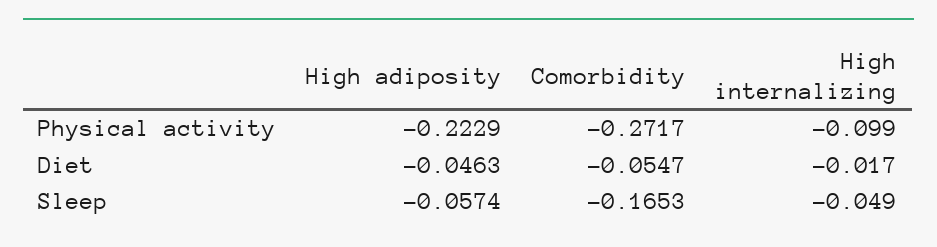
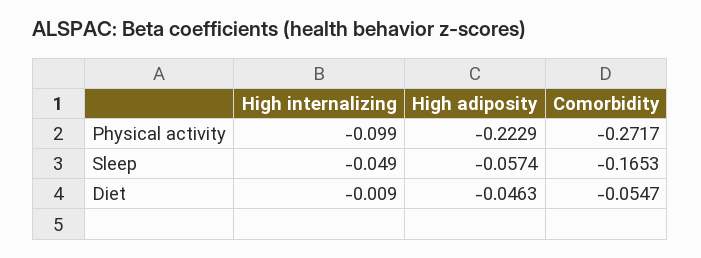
  {
    "High adiposity": {
      "Physical activity": -0.2229,
      "Diet": -0.0463,
      "Sleep": -0.0574
    },
    "Comorbidity": {
      "Physical activity": -0.2717,
      "Diet": -0.0547,
      "Sleep": -0.1653
    },
    "High internalizing": {
      "Physical activity": -0.099,
-     "Diet": -0.017,
+     "Diet": -0.009,
      "Sleep": -0.049
    }
  }

